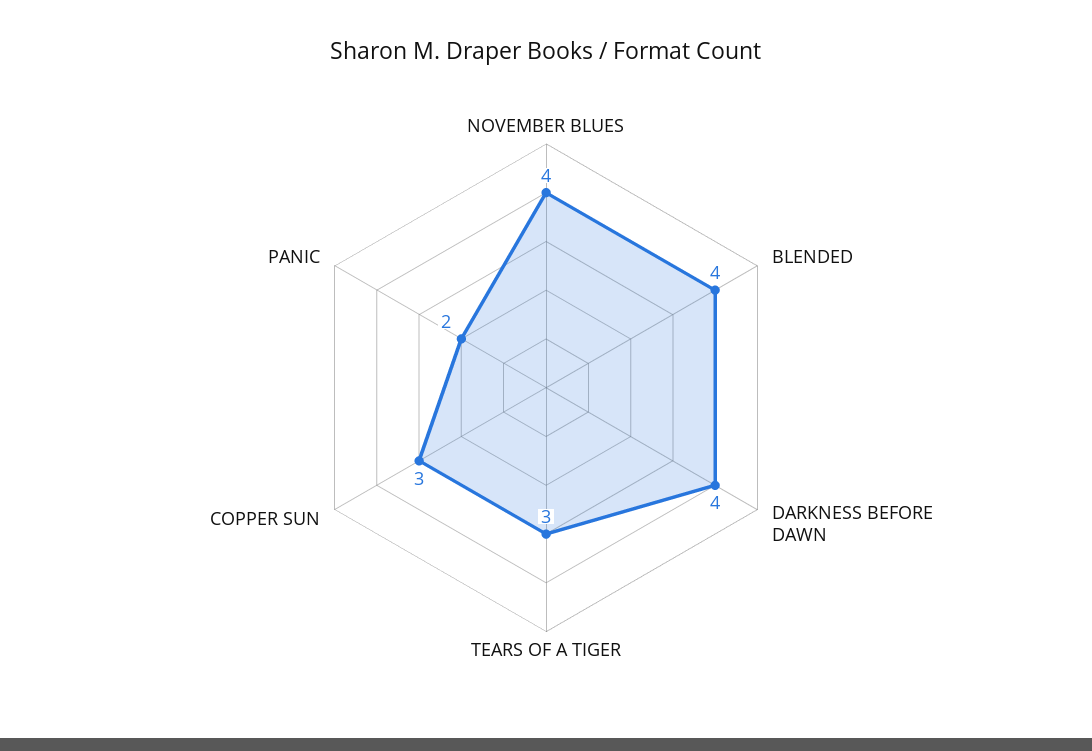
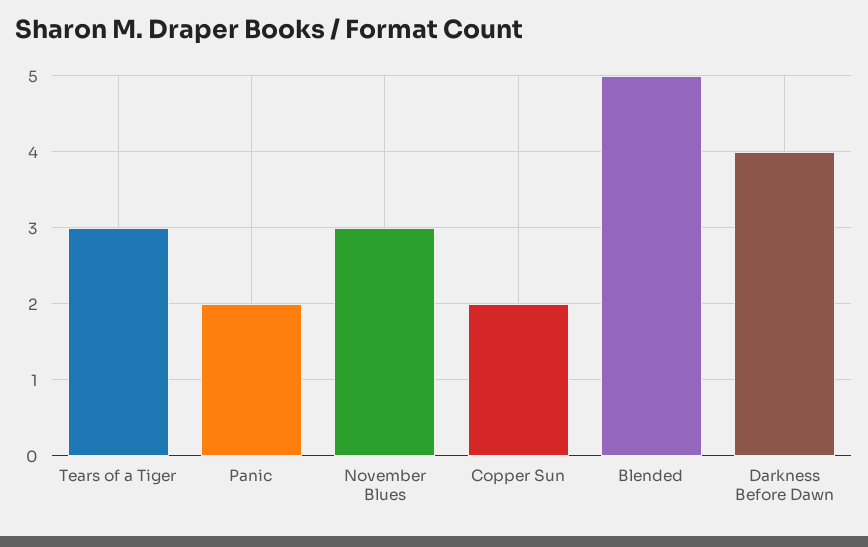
  {
-   "NOVEMBER BLUES": 4,
+   "NOVEMBER BLUES": 3,
-   "BLENDED": 4,
+   "BLENDED": 5,
    "DARKNESS BEFORE DAWN": 4,
    "TEARS OF A TIGER": 3,
-   "COPPER SUN": 3,
+   "COPPER SUN": 2,
    "PANIC": 2
  }

